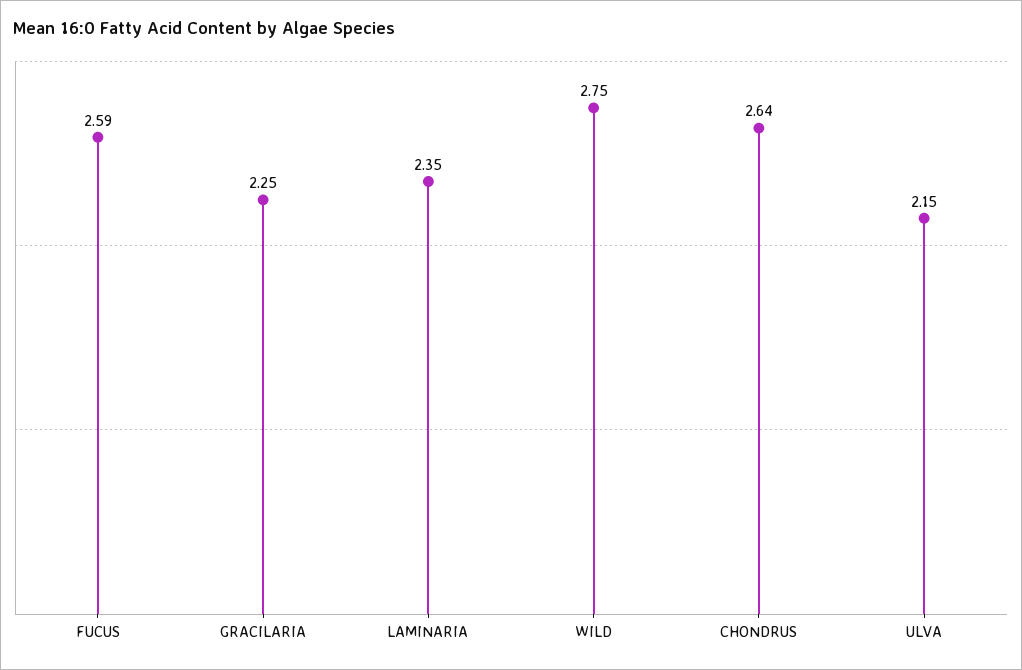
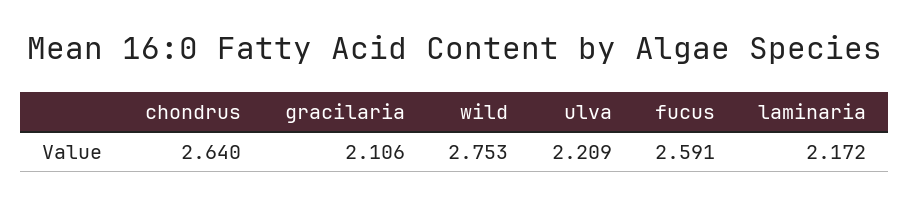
  {
    "FUCUS": 2.591,
-   "GRACILARIA": 2.25,
+   "GRACILARIA": 2.106,
-   "LAMINARIA": 2.35,
+   "LAMINARIA": 2.172,
    "WILD": 2.753,
    "CHONDRUS": 2.64,
-   "ULVA": 2.15
+   "ULVA": 2.209
  }

